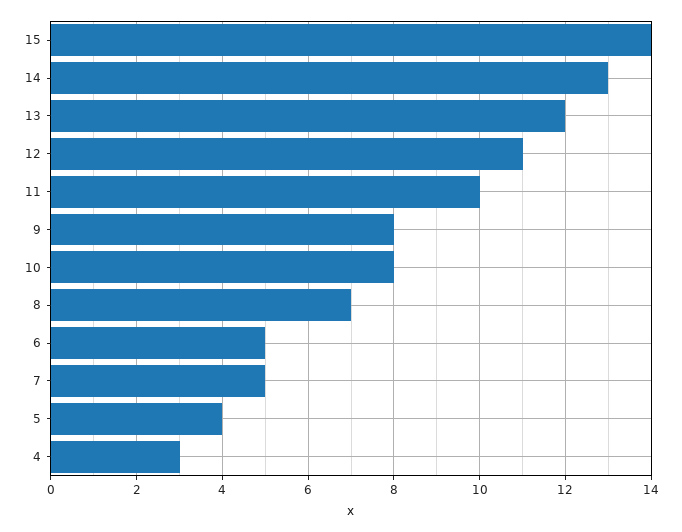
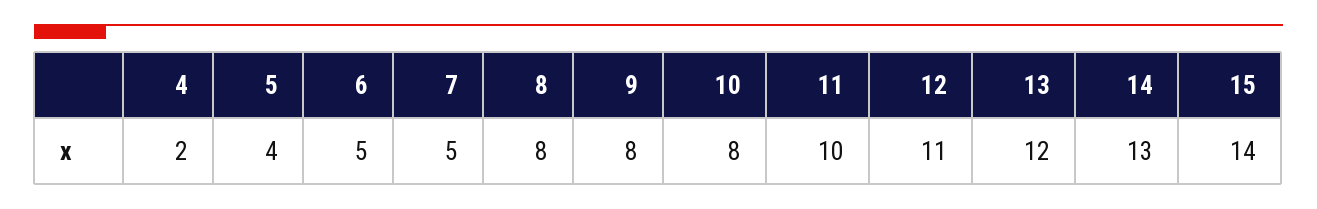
  {
    "15": 14,
    "14": 13,
    "13": 12,
    "12": 11,
    "11": 10,
    "9": 8,
    "10": 8,
-   "8": 7,
+   "8": 8,
    "6": 5,
    "7": 5,
    "5": 4,
-   "4": 3
+   "4": 2
  }

